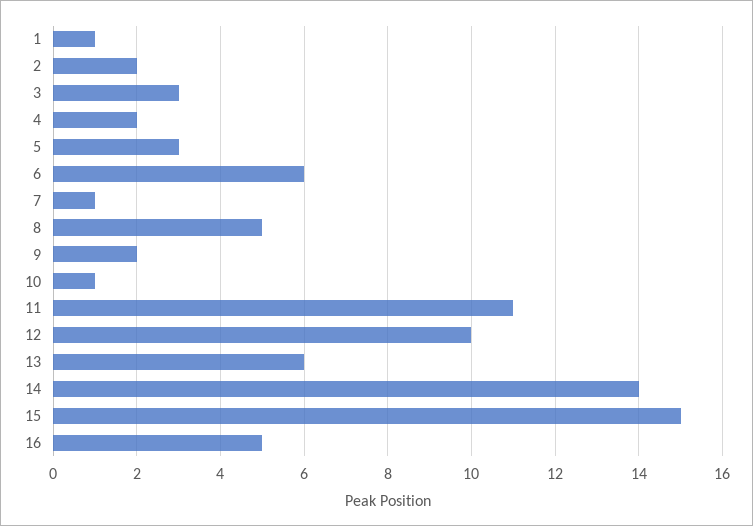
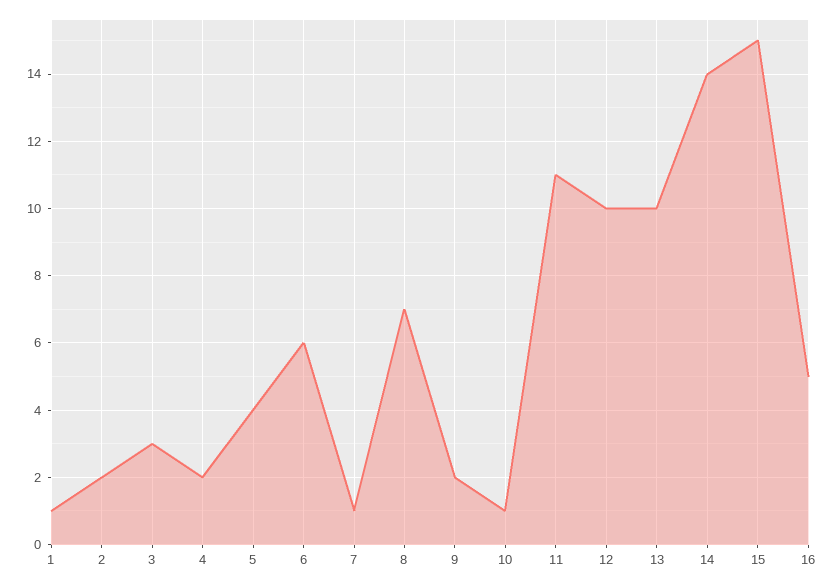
  {
    "1": 1,
    "2": 2,
    "3": 3,
    "4": 2,
-   "5": 3,
+   "5": 4,
    "6": 6,
    "7": 1,
-   "8": 5,
+   "8": 7,
    "9": 2,
    "10": 1,
    "11": 11,
    "12": 10,
-   "13": 6,
+   "13": 10,
    "14": 14,
    "15": 15,
    "16": 5
  }

